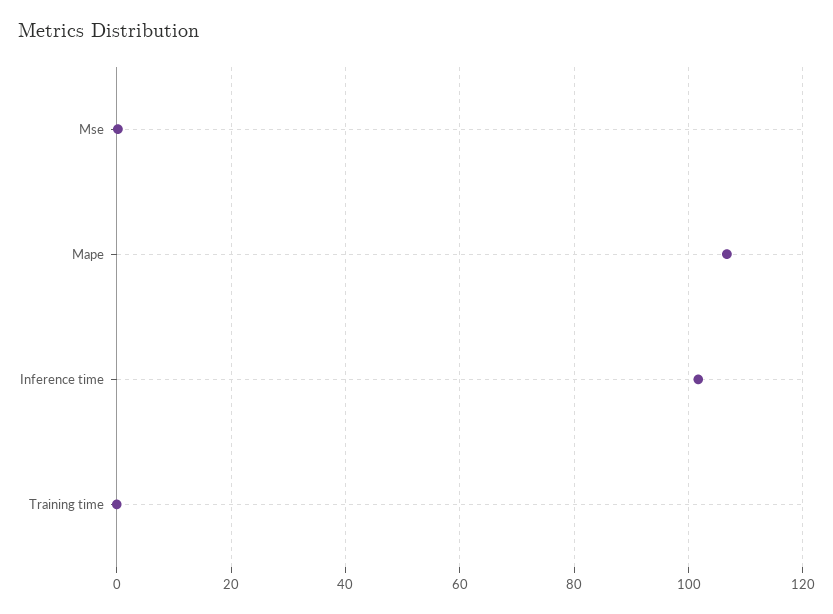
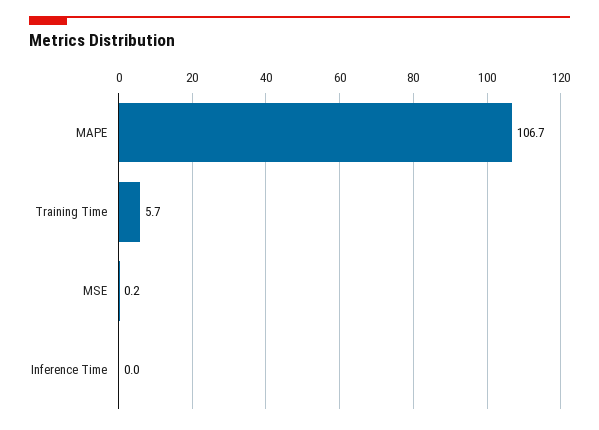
  {
    "Mse": 0.2,
    "Mape": 106.7,
-   "Inference time": 102,
+   "Inference time": 0,
-   "Training time": 0
+   "Training time": 5.7
  }

